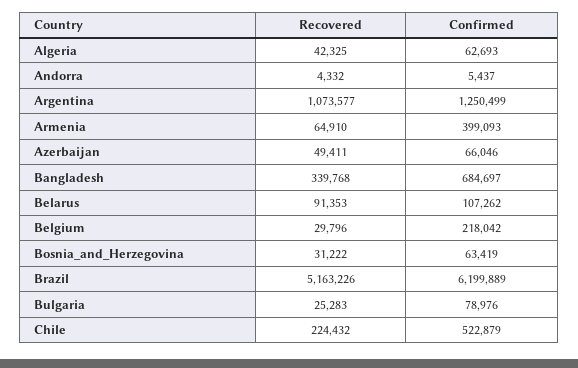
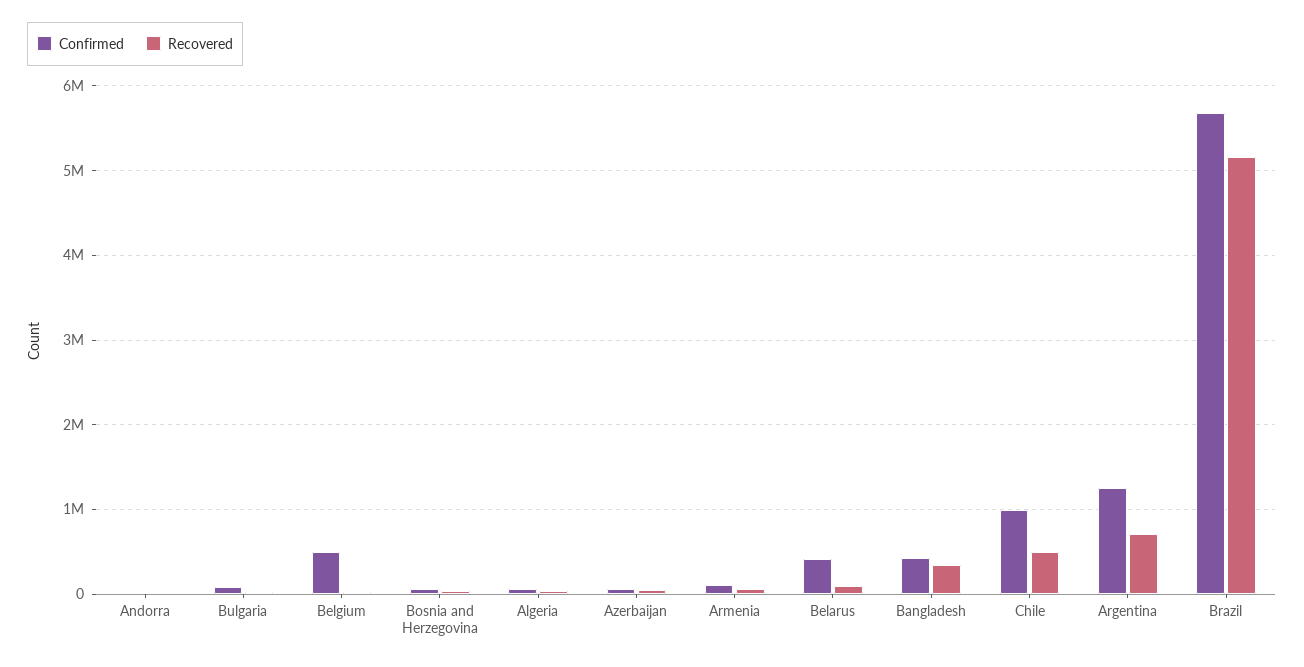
  {
    "Recovered": {
      "Algeria": 42325,
      "Andorra": 4332,
-     "Argentina": 1073577,
+     "Argentina": 700000,
      "Armenia": 64910,
      "Azerbaijan": 49411,
      "Bangladesh": 339768,
      "Belarus": 91353,
      "Belgium": 29796,
      "Bosnia_and_Herzegovina": 31222,
      "Brazil": 5163226,
      "Bulgaria": 25283,
-     "Chile": 224432
+     "Chile": 500000
    },
    "Confirmed": {
      "Algeria": 62693,
      "Andorra": 5437,
      "Argentina": 1250499,
-     "Armenia": 399093,
+     "Armenia": 100000,
      "Azerbaijan": 66046,
-     "Bangladesh": 684697,
+     "Bangladesh": 400000,
-     "Belarus": 107262,
+     "Belarus": 400000,
-     "Belgium": 218042,
+     "Belgium": 500000,
      "Bosnia_and_Herzegovina": 63419,
-     "Brazil": 6199889,
+     "Brazil": 5700000,
      "Bulgaria": 78976,
-     "Chile": 522879
+     "Chile": 1000000
    }
  }

